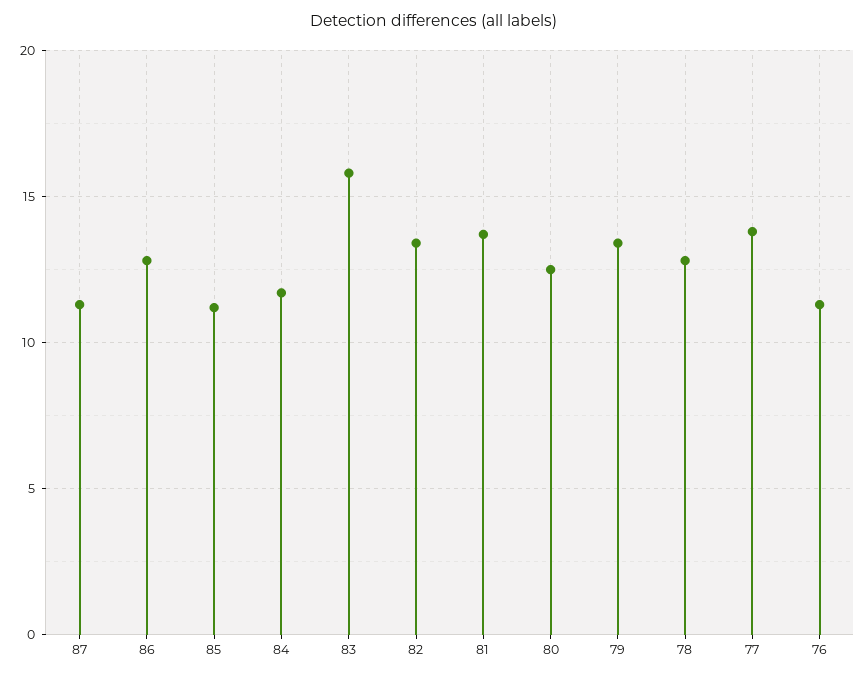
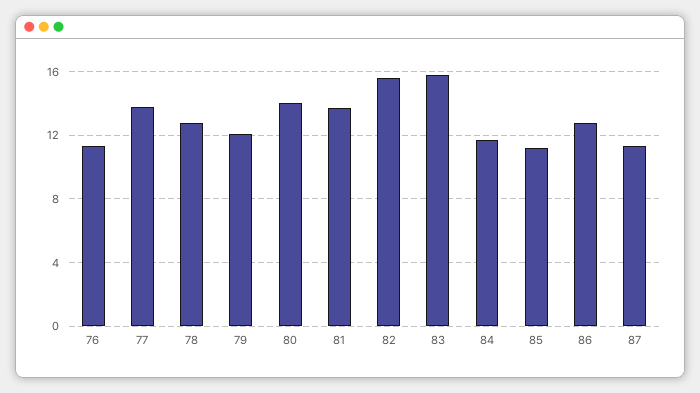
  {
    "87": 11.5,
    "86": 13,
    "85": 11,
    "84": 11.5,
    "83": 16,
-   "82": 13.5,
+   "82": 15.5,
    "81": 13.5,
-   "80": 12.5,
+   "80": 14,
-   "79": 13.5,
+   "79": 12,
    "78": 13,
    "77": 14,
    "76": 11.5
  }

